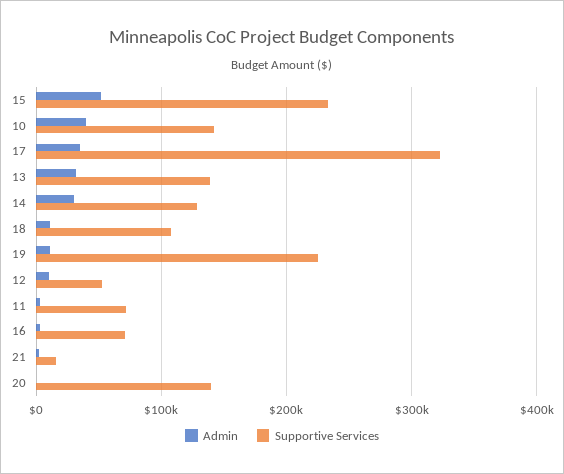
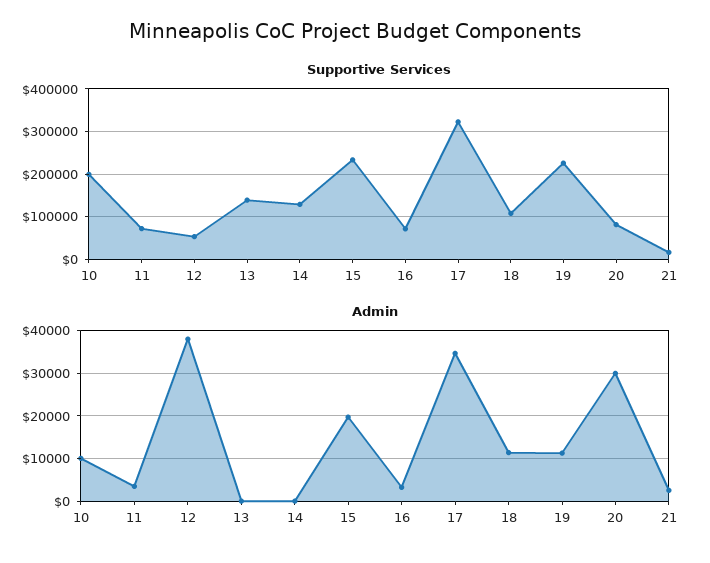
  {
    "Admin": {
-     "15": 50000,
+     "15": 20000,
-     "10": 40000,
+     "10": 10000,
      "17": 34000,
-     "13": 30000,
+     "13": 0,
-     "14": 30000,
+     "14": 0,
      "18": 12000,
      "19": 12000,
-     "12": 10000,
+     "12": 38000,
      "11": 4000,
      "16": 4000,
      "21": 2000,
-     "20": 0
+     "20": 30000
    },
    "Supportive Services": {
      "15": 230000,
-     "10": 140000,
+     "10": 200000,
      "17": 320000,
      "13": 140000,
      "14": 130000,
      "18": 110000,
      "19": 230000,
      "12": 50000,
      "11": 70000,
      "16": 70000,
      "21": 20000,
-     "20": 140000
+     "20": 80000
    }
  }

